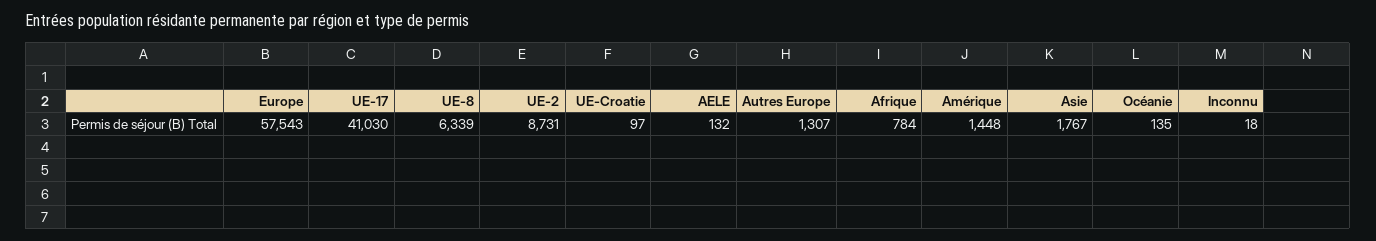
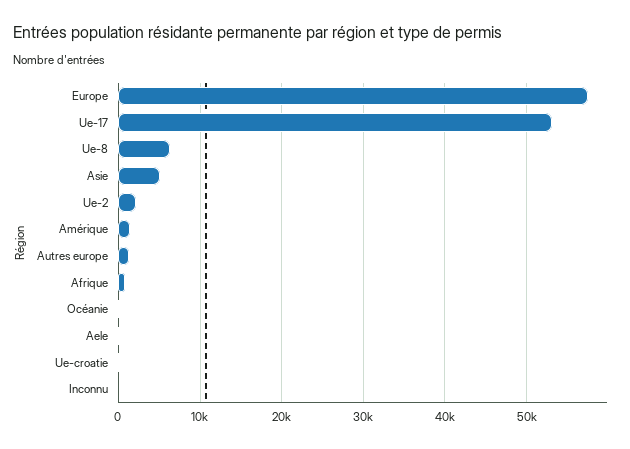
  {
    "Europe": 57543,
-   "UE-17": 41030,
+   "UE-17": 53000,
    "UE-8": 6339,
-   "UE-2": 8731,
+   "UE-2": 2000,
    "UE-Croatie": 97,
    "AELE": 132,
    "Autres Europe": 1307,
    "Afrique": 784,
    "Amérique": 1448,
-   "Asie": 1767,
+   "Asie": 5000,
    "Océanie": 135,
    "Inconnu": 18
  }

